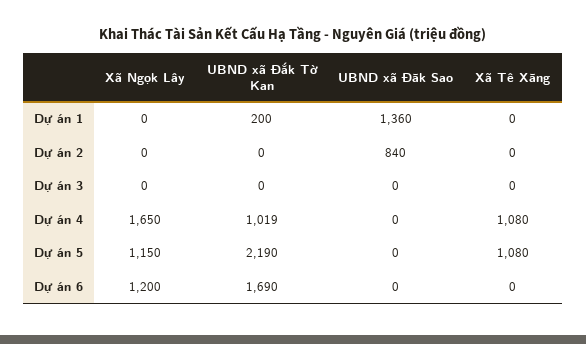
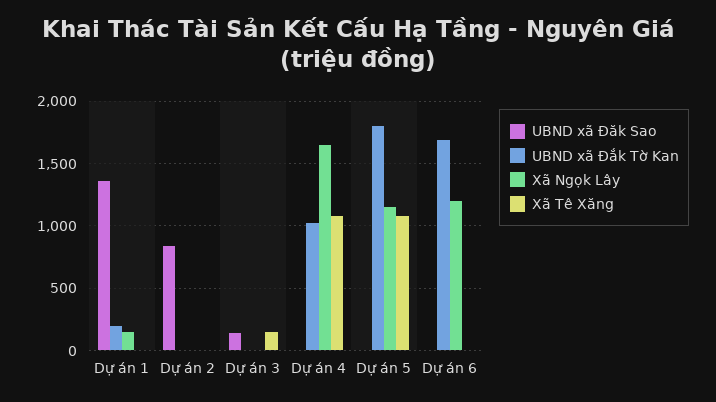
  {
    "Xã Ngọk Lây": {
-     "Dự án 1": 0,
+     "Dự án 1": 150,
      "Dự án 2": 0,
      "Dự án 3": 0,
      "Dự án 4": 1650,
      "Dự án 5": 1150,
      "Dự án 6": 1200
    },
    "UBND xã Đắk Tờ Kan": {
      "Dự án 1": 200,
      "Dự án 2": 0,
      "Dự án 3": 0,
      "Dự án 4": 1019,
-     "Dự án 5": 2190,
+     "Dự án 5": 1800,
      "Dự án 6": 1690
    },
    "UBND xã Đăk Sao": {
      "Dự án 1": 1360,
      "Dự án 2": 840,
-     "Dự án 3": 0,
+     "Dự án 3": 150,
      "Dự án 4": 0,
      "Dự án 5": 0,
      "Dự án 6": 0
    },
    "Xã Tê Xăng": {
      "Dự án 1": 0,
      "Dự án 2": 0,
-     "Dự án 3": 0,
+     "Dự án 3": 150,
      "Dự án 4": 1080,
      "Dự án 5": 1080,
      "Dự án 6": 0
    }
  }

